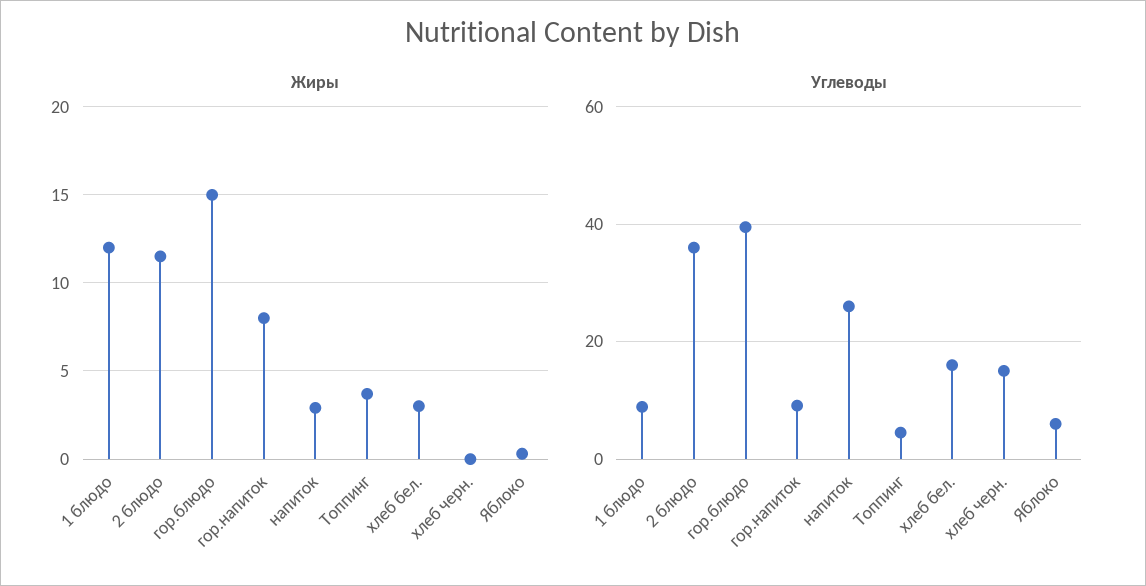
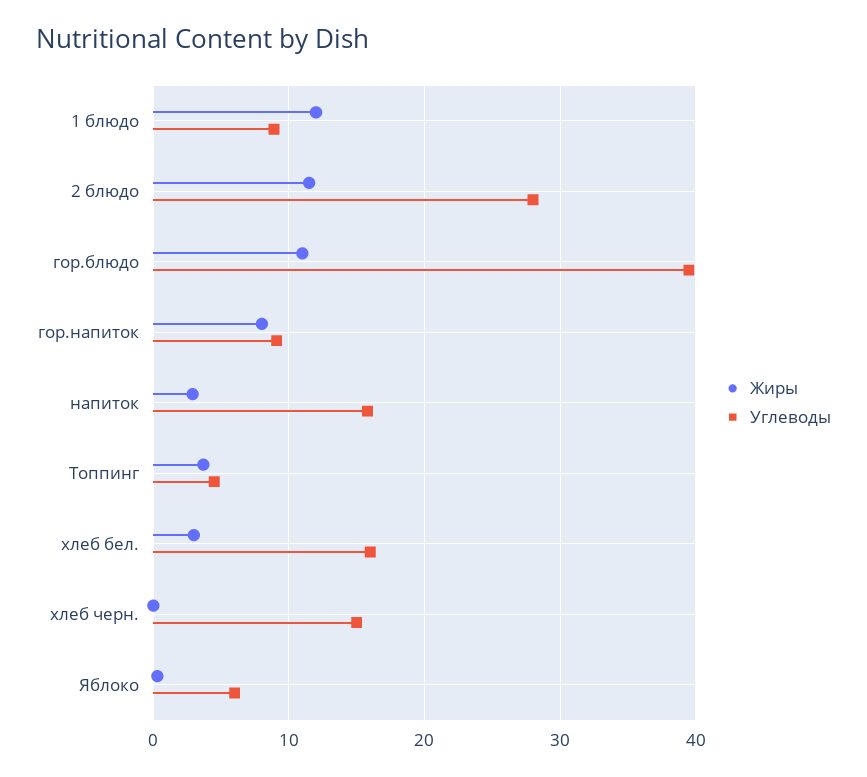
  {
    "Жиры": {
      "1 блюдо": 12,
      "2 блюдо": 11.5,
-     "гор.блюдо": 15,
+     "гор.блюдо": 11,
      "гор.напиток": 8,
      "напиток": 3,
      "Топпинг": 3.5,
      "хлеб бел.": 3,
      "хлеб черн.": 0,
      "Яблоко": 0.5
    },
    "Углеводы": {
      "1 блюдо": 9,
-     "2 блюдо": 36,
+     "2 блюдо": 28,
      "гор.блюдо": 40,
      "гор.напиток": 9,
-     "напиток": 26,
+     "напиток": 16,
      "Топпинг": 5,
      "хлеб бел.": 16,
      "хлеб черн.": 15,
      "Яблоко": 6
    }
  }

